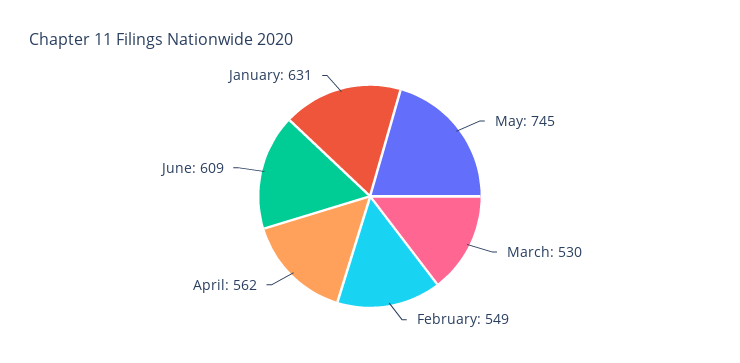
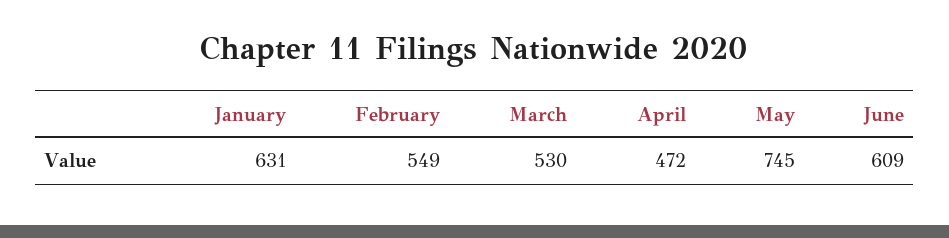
  {
    "May": 745,
    "March": 530,
    "February": 549,
-   "April": 562,
+   "April": 472,
    "June": 609,
    "January": 631
  }

